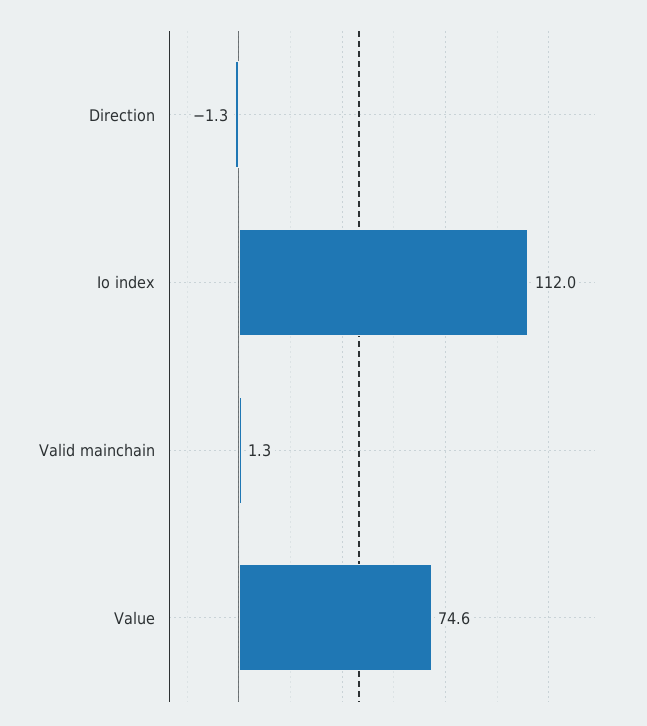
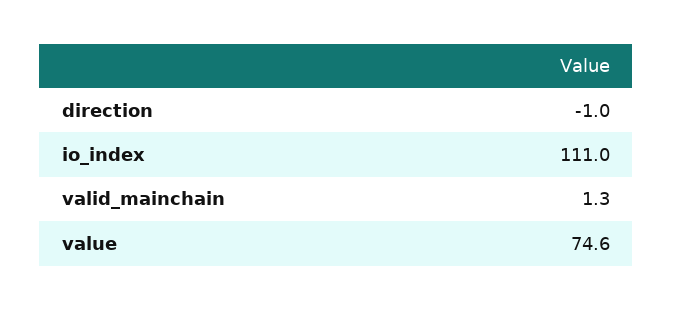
  {
-   "Direction": -1.3,
+   "Direction": -1,
-   "Io index": 112,
+   "Io index": 111,
    "Valid mainchain": 1.3,
    "Value": 74.6
  }

